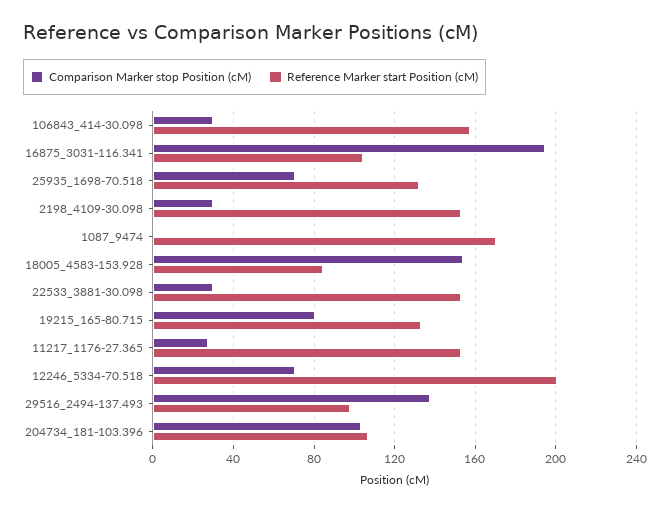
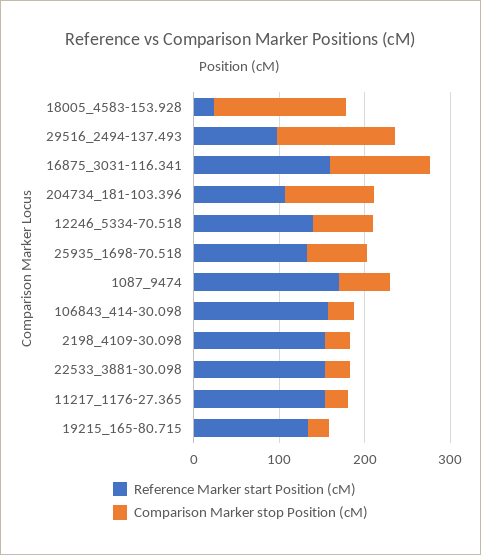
  {
    "Comparison Marker stop Position (cM)": {
      "106843_414-30.098": 30,
-     "16875_3031-116.341": 195,
+     "16875_3031-116.341": 120,
      "25935_1698-70.518": 70,
      "2198_4109-30.098": 30,
-     "1087_9474": 0,
+     "1087_9474": 60,
      "18005_4583-153.928": 155,
      "22533_3881-30.098": 30,
-     "19215_165-80.715": 80,
+     "19215_165-80.715": 20,
      "11217_1176-27.365": 25,
      "12246_5334-70.518": 70,
      "29516_2494-137.493": 140,
      "204734_181-103.396": 105
    },
    "Reference Marker start Position (cM)": {
      "106843_414-30.098": 155,
-     "16875_3031-116.341": 105,
+     "16875_3031-116.341": 160,
      "25935_1698-70.518": 130,
      "2198_4109-30.098": 155,
      "1087_9474": 170,
-     "18005_4583-153.928": 85,
+     "18005_4583-153.928": 20,
      "22533_3881-30.098": 155,
      "19215_165-80.715": 135,
      "11217_1176-27.365": 155,
-     "12246_5334-70.518": 200,
+     "12246_5334-70.518": 140,
      "29516_2494-137.493": 100,
      "204734_181-103.396": 105
    }
  }

